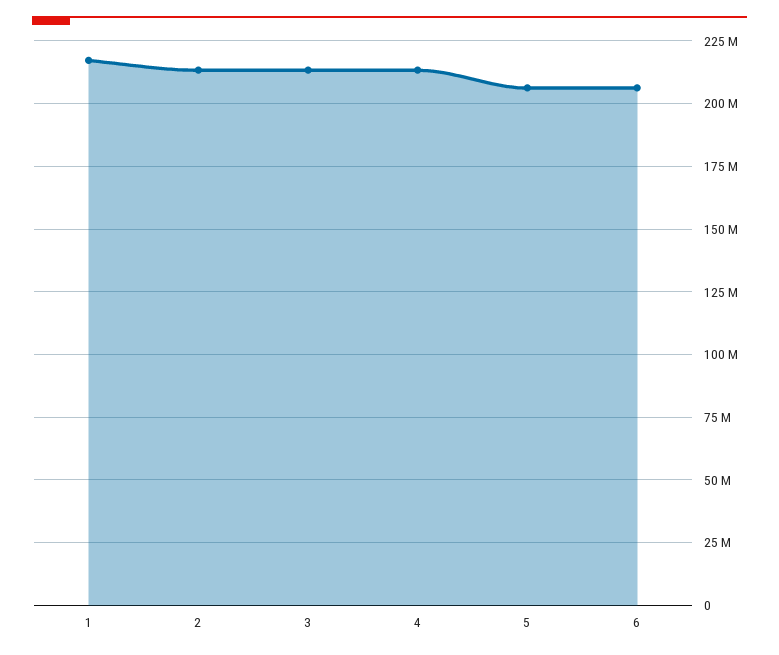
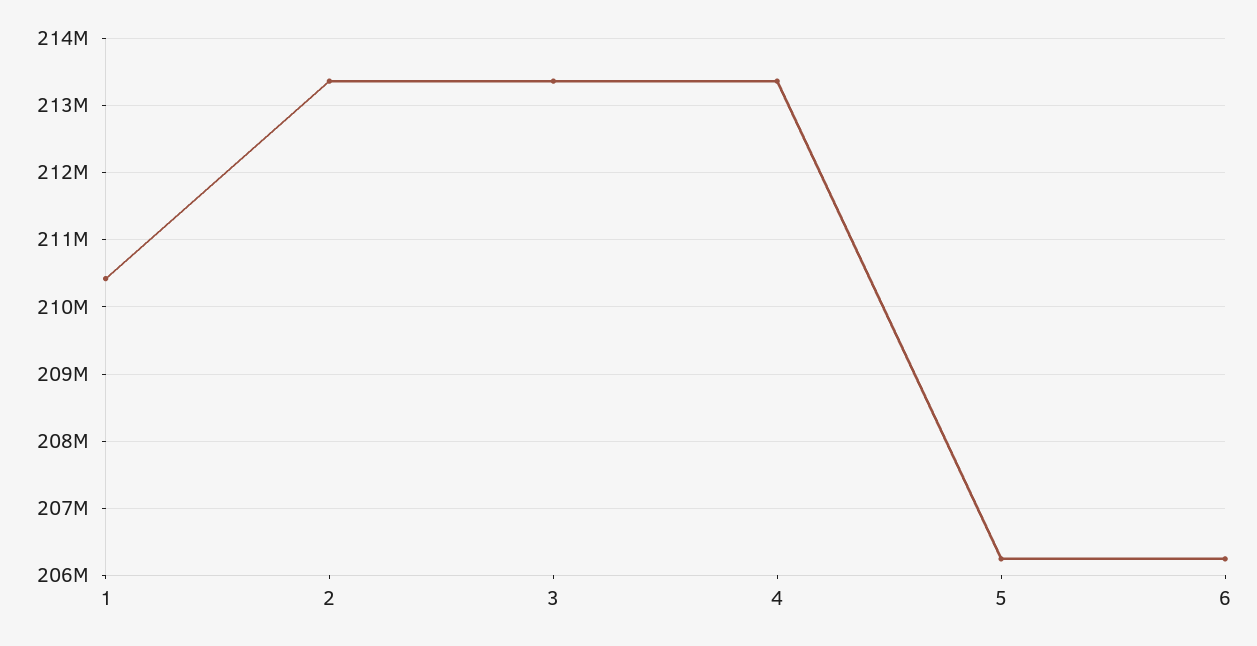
  {
-   "1": 217500000,
+   "1": 210400000,
    "2": 213400000,
    "3": 213400000,
    "4": 213400000,
    "5": 206200000,
    "6": 206200000
  }

